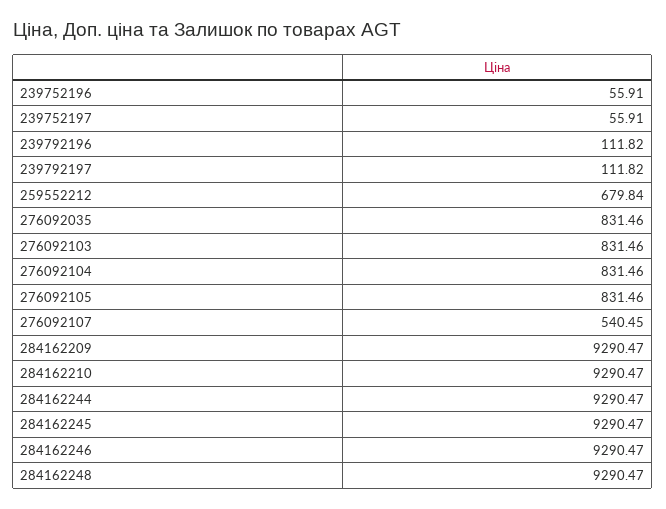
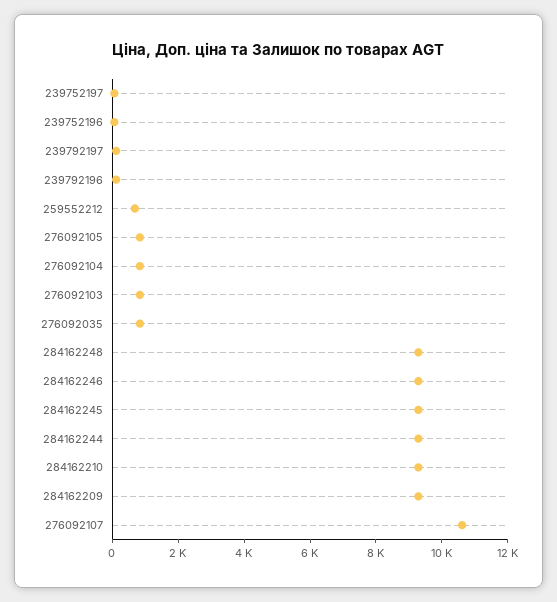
  {
    "239752196": 55.91,
    "239752197": 55.91,
    "239792196": 111.82,
    "239792197": 111.82,
    "259552212": 679.84,
    "276092035": 831.46,
    "276092103": 831.46,
    "276092104": 831.46,
    "276092105": 831.46,
-   "276092107": 540.45,
+   "276092107": 10500,
    "284162209": 9290.47,
    "284162210": 9290.47,
    "284162244": 9290.47,
    "284162245": 9290.47,
    "284162246": 9290.47,
    "284162248": 9290.47
  }

